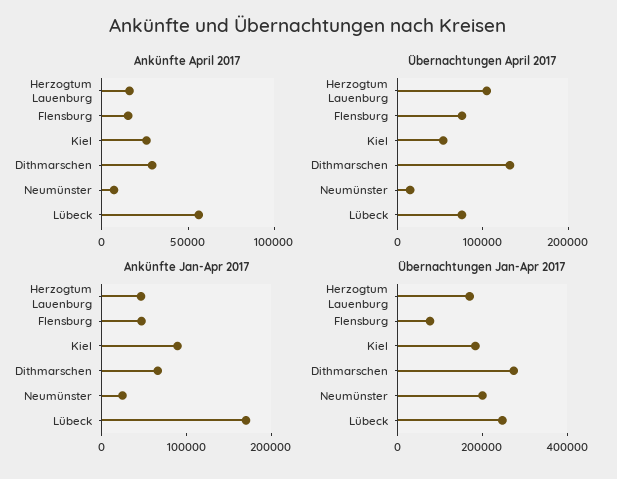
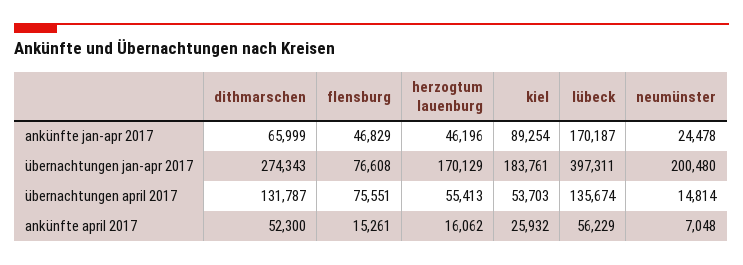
  {
    "Ankünfte April 2017": {
      "Herzogtum Lauenburg": 16062,
      "Flensburg": 15261,
      "Kiel": 25932,
-     "Dithmarschen": 30000,
+     "Dithmarschen": 52300,
      "Neumünster": 7048,
      "Lübeck": 56229
    },
    "Übernachtungen April 2017": {
-     "Herzogtum Lauenburg": 100000,
+     "Herzogtum Lauenburg": 55413,
      "Flensburg": 75551,
      "Kiel": 53703,
      "Dithmarschen": 131787,
      "Neumünster": 14814,
-     "Lübeck": 80000
+     "Lübeck": 135674
    },
    "Ankünfte Jan-Apr 2017": {
      "Herzogtum Lauenburg": 46196,
      "Flensburg": 46829,
      "Kiel": 89254,
      "Dithmarschen": 65999,
      "Neumünster": 24478,
      "Lübeck": 170187
    },
    "Übernachtungen Jan-Apr 2017": {
      "Herzogtum Lauenburg": 170129,
      "Flensburg": 76608,
      "Kiel": 183761,
      "Dithmarschen": 274343,
      "Neumünster": 200480,
-     "Lübeck": 250000
+     "Lübeck": 397311
    }
  }

